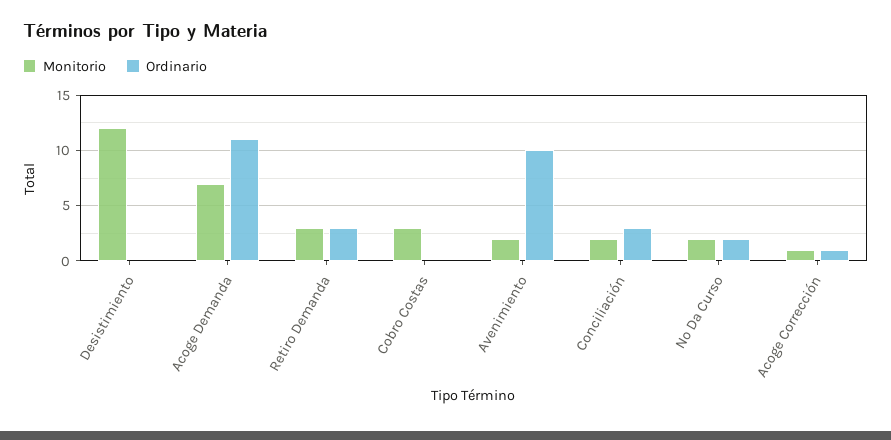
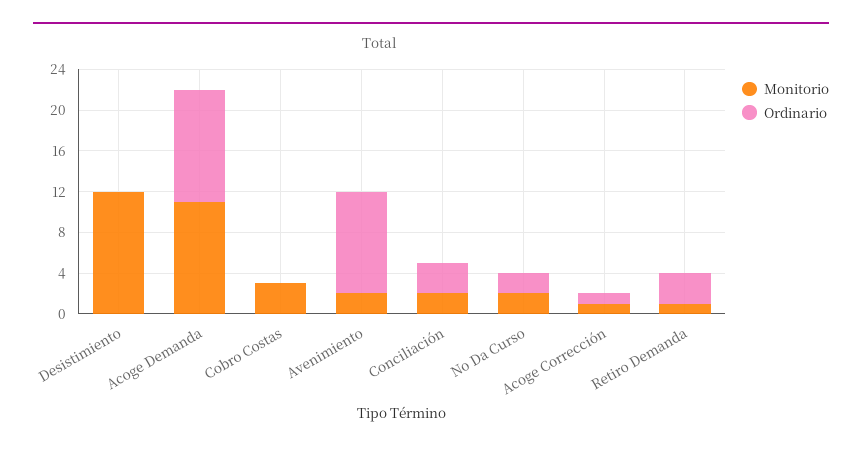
  {
    "Monitorio": {
      "Desistimiento": 12,
-     "Acoge Demanda": 7,
+     "Acoge Demanda": 11,
-     "Retiro Demanda": 3,
+     "Retiro Demanda": 1,
      "Cobro Costas": 3,
      "Avenimiento": 2,
      "Conciliación": 2,
      "No Da Curso": 2,
      "Acoge Corrección": 1
    },
    "Ordinario": {
      "Desistimiento": 0,
      "Acoge Demanda": 11,
      "Retiro Demanda": 3,
      "Cobro Costas": 0,
      "Avenimiento": 10,
      "Conciliación": 3,
      "No Da Curso": 2,
      "Acoge Corrección": 1
    }
  }

